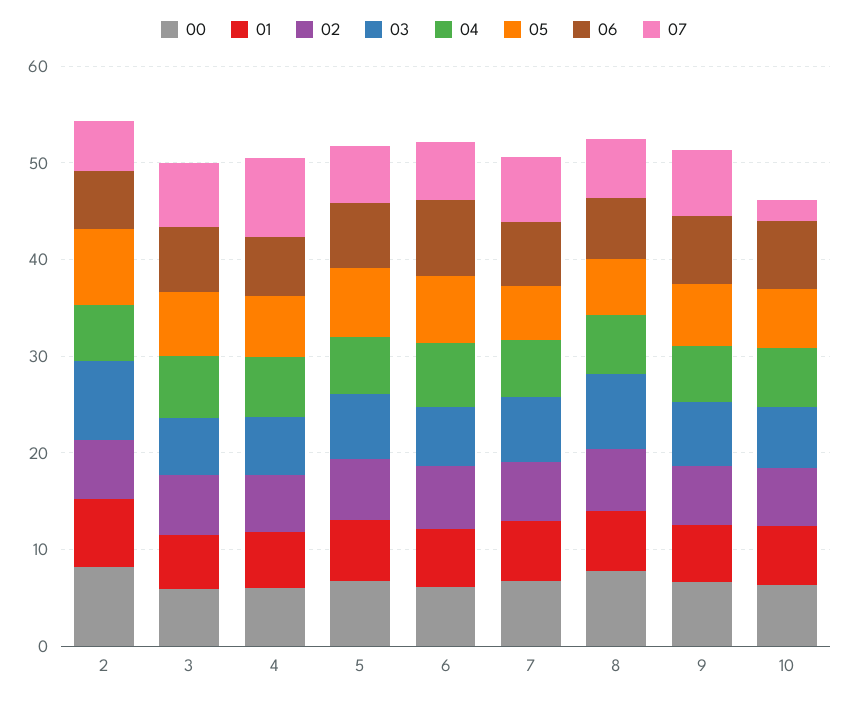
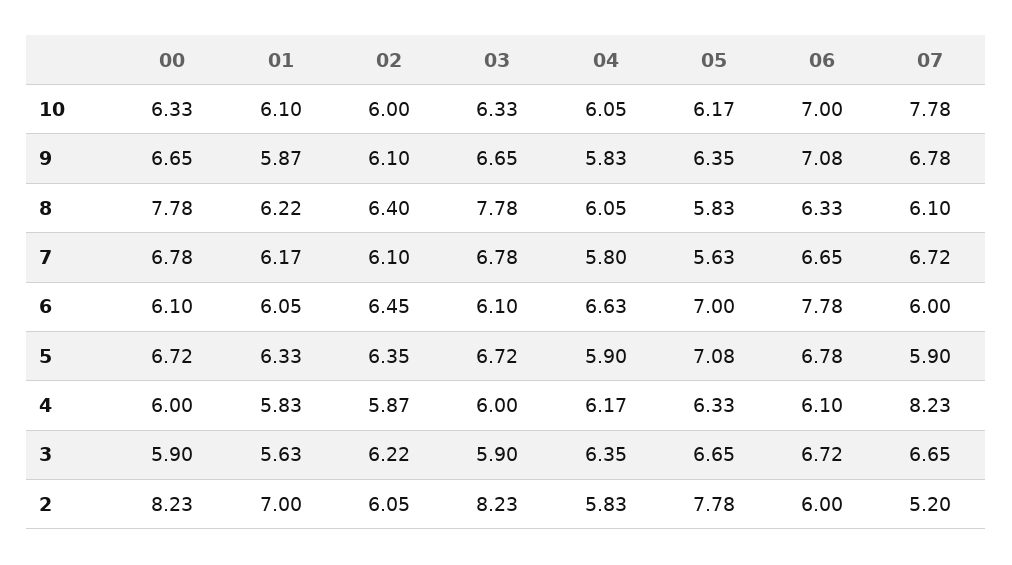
  {
    "00": {
      "2": 8.23,
      "3": 5.9,
      "4": 6,
      "5": 6.72,
      "6": 6.1,
      "7": 6.78,
      "8": 7.78,
      "9": 6.65,
      "10": 6.33
    },
    "01": {
      "2": 7,
      "3": 5.63,
      "4": 5.83,
      "5": 6.33,
      "6": 6.05,
      "7": 6.17,
      "8": 6.22,
      "9": 5.87,
      "10": 6.1
    },
    "02": {
      "2": 6.05,
      "3": 6.22,
      "4": 5.87,
      "5": 6.35,
      "6": 6.45,
      "7": 6.1,
      "8": 6.4,
      "9": 6.1,
      "10": 6
    },
    "03": {
      "2": 8.23,
      "3": 5.9,
      "4": 6,
      "5": 6.72,
      "6": 6.1,
      "7": 6.78,
      "8": 7.78,
      "9": 6.65,
      "10": 6.33
    },
    "04": {
      "2": 5.83,
      "3": 6.35,
      "4": 6.17,
      "5": 5.9,
      "6": 6.63,
      "7": 5.8,
      "8": 6.05,
      "9": 5.83,
      "10": 6.05
    },
    "05": {
      "2": 7.78,
      "3": 6.65,
      "4": 6.33,
      "5": 7.08,
      "6": 7,
      "7": 5.63,
      "8": 5.83,
      "9": 6.35,
      "10": 6.17
    },
    "06": {
      "2": 6,
      "3": 6.72,
      "4": 6.1,
      "5": 6.78,
      "6": 7.78,
      "7": 6.65,
      "8": 6.33,
      "9": 7.08,
      "10": 7
    },
    "07": {
      "2": 5.2,
      "3": 6.65,
      "4": 8.23,
      "5": 5.9,
      "6": 6,
      "7": 6.72,
      "8": 6.1,
      "9": 6.78,
-     "10": 2
+     "10": 7.78
    }
  }

